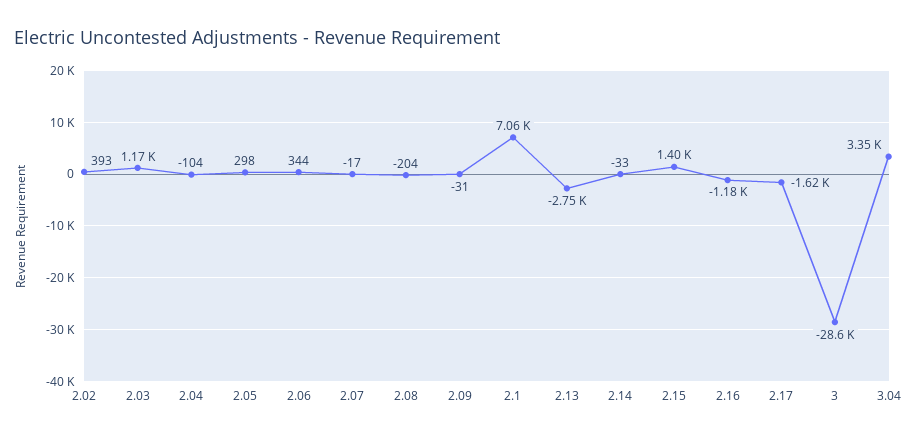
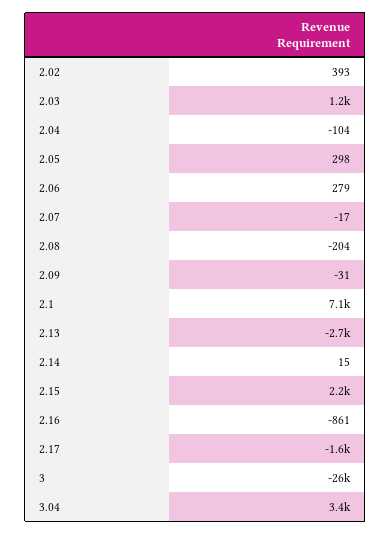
  {
    "2.02": 393,
    "2.03": 1170,
    "2.04": -104,
    "2.05": 298,
-   "2.06": 344,
+   "2.06": 279,
    "2.07": -17,
    "2.08": -204,
    "2.09": -31,
    "2.1": 7060,
    "2.13": -2750,
-   "2.14": -33,
+   "2.14": 15,
-   "2.15": 1400,
+   "2.15": 2200,
-   "2.16": -1180,
+   "2.16": -861,
    "2.17": -1620,
-   "3": -28600,
+   "3": -26000,
    "3.04": 3350
  }

